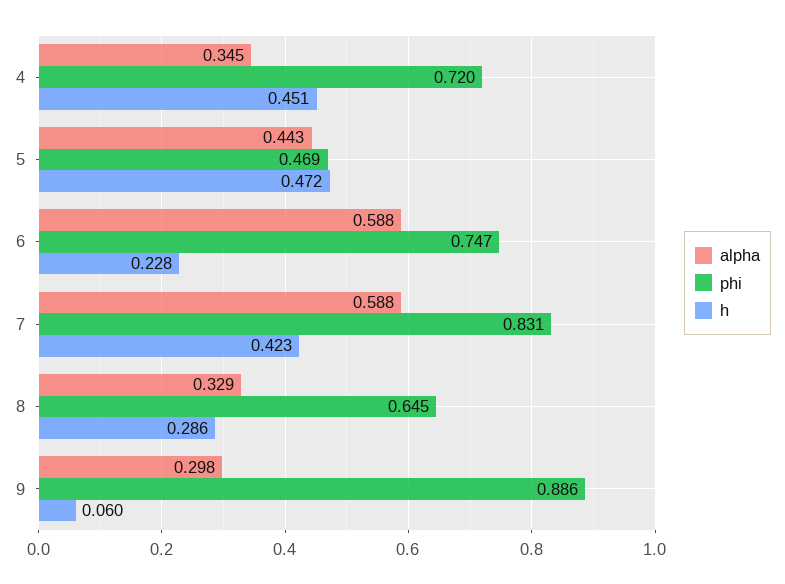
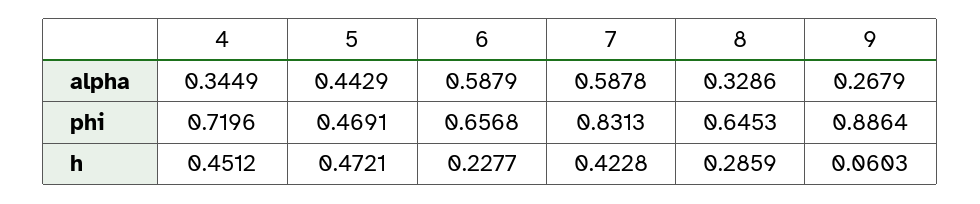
  {
    "alpha": {
      "4": 0.3449,
      "5": 0.4429,
      "6": 0.5879,
      "7": 0.5878,
      "8": 0.3286,
-     "9": 0.298
+     "9": 0.2679
    },
    "phi": {
      "4": 0.7196,
      "5": 0.4691,
-     "6": 0.747,
+     "6": 0.6568,
      "7": 0.8313,
      "8": 0.6453,
      "9": 0.8864
    },
    "h": {
      "4": 0.4512,
      "5": 0.4721,
      "6": 0.2277,
      "7": 0.4228,
      "8": 0.2859,
      "9": 0.0603
    }
  }

